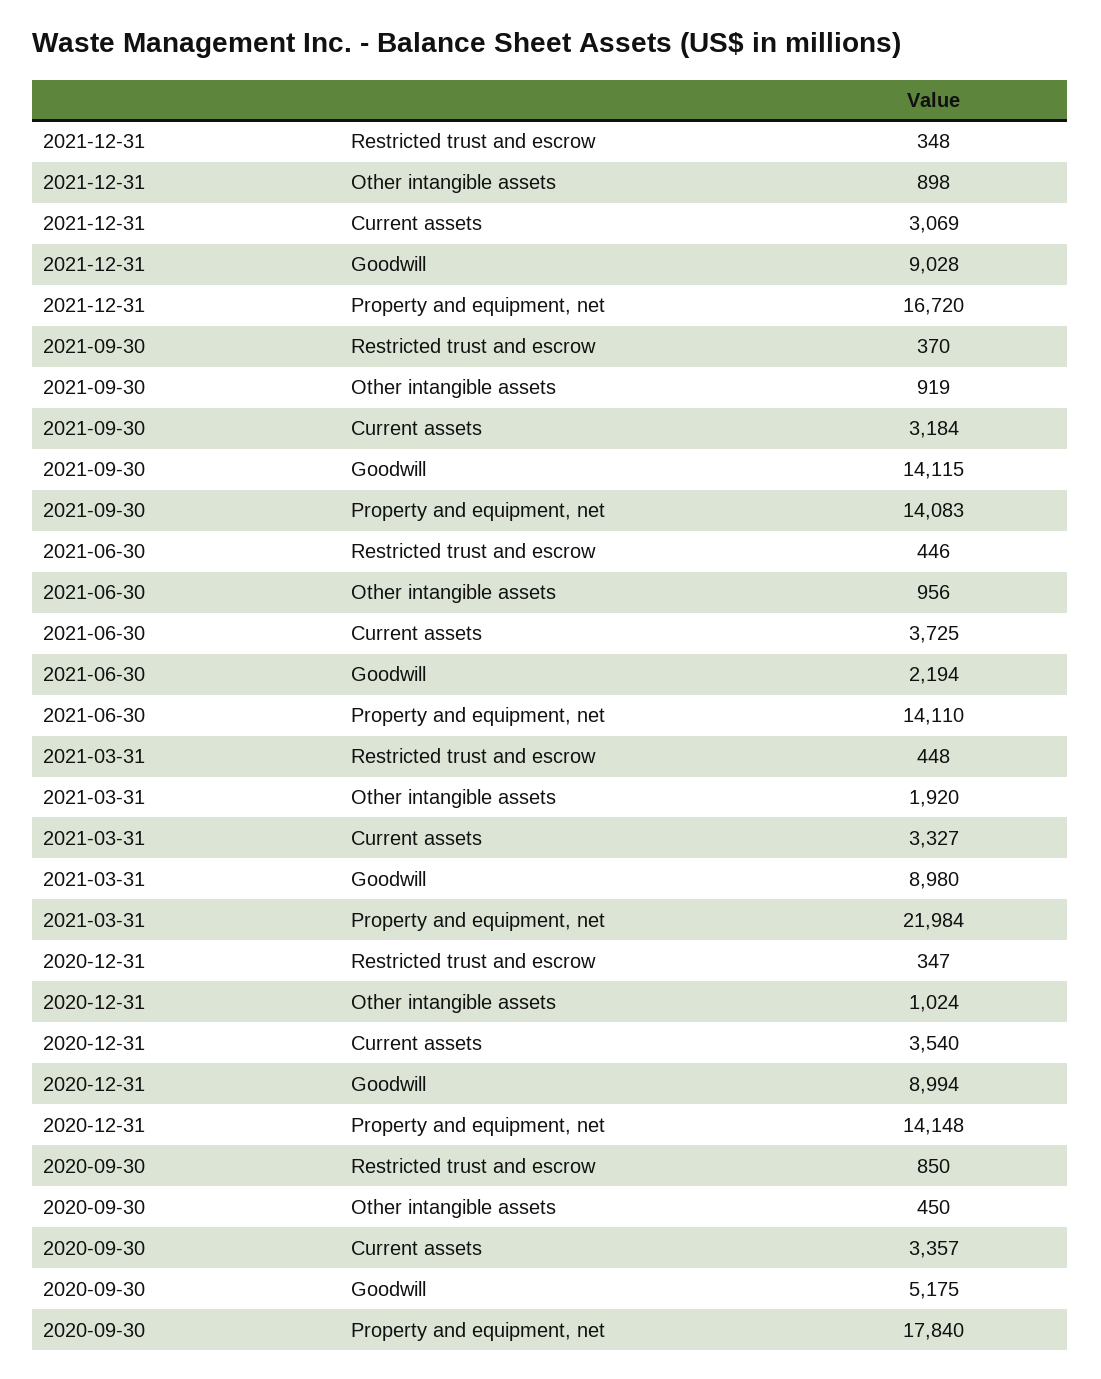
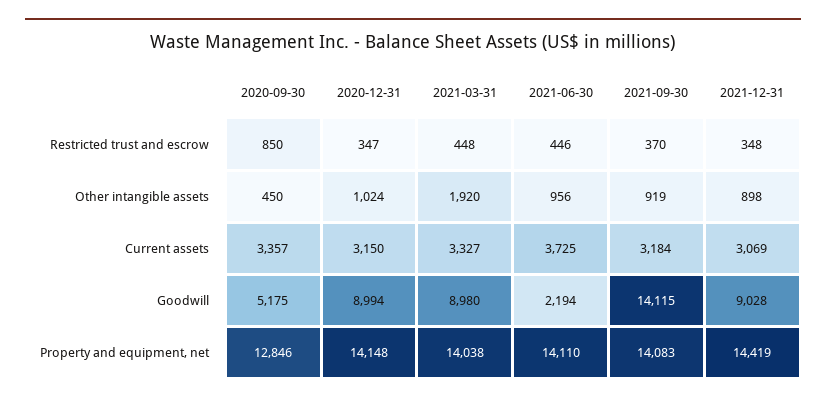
  {
    "2021-12-31": {
      "Restricted trust and escrow": 348,
      "Other intangible assets": 898,
      "Current assets": 3069,
      "Goodwill": 9028,
-     "Property and equipment, net": 16720
+     "Property and equipment, net": 14419
    },
    "2021-09-30": {
      "Restricted trust and escrow": 370,
      "Other intangible assets": 919,
      "Current assets": 3184,
      "Goodwill": 14115,
      "Property and equipment, net": 14083
    },
    "2021-06-30": {
      "Restricted trust and escrow": 446,
      "Other intangible assets": 956,
      "Current assets": 3725,
      "Goodwill": 2194,
      "Property and equipment, net": 14110
    },
    "2021-03-31": {
      "Restricted trust and escrow": 448,
      "Other intangible assets": 1920,
      "Current assets": 3327,
      "Goodwill": 8980,
-     "Property and equipment, net": 21984
+     "Property and equipment, net": 14038
    },
    "2020-12-31": {
      "Restricted trust and escrow": 347,
      "Other intangible assets": 1024,
-     "Current assets": 3540,
+     "Current assets": 3150,
      "Goodwill": 8994,
      "Property and equipment, net": 14148
    },
    "2020-09-30": {
      "Restricted trust and escrow": 850,
      "Other intangible assets": 450,
      "Current assets": 3357,
      "Goodwill": 5175,
-     "Property and equipment, net": 17840
+     "Property and equipment, net": 12846
    }
  }

